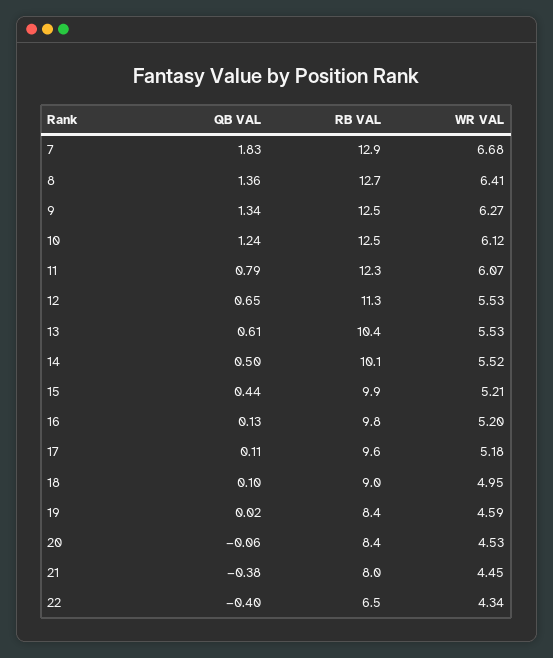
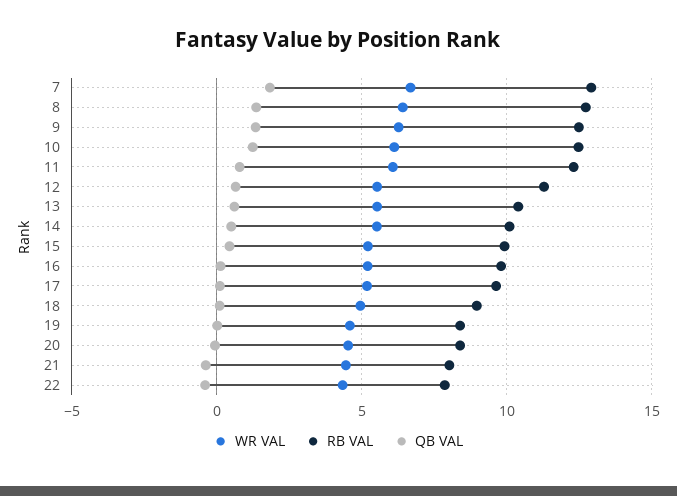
  {
    "QB VAL": {
      "7": 1.83,
      "8": 1.36,
      "9": 1.34,
      "10": 1.24,
      "11": 0.79,
      "12": 0.65,
      "13": 0.61,
      "14": 0.5,
      "15": 0.44,
      "16": 0.13,
      "17": 0.11,
      "18": 0.1,
      "19": 0.02,
      "20": -0.06,
      "21": -0.38,
      "22": -0.4
    },
    "RB VAL": {
      "7": 12.9,
      "8": 12.7,
      "9": 12.5,
      "10": 12.5,
      "11": 12.3,
      "12": 11.3,
      "13": 10.4,
      "14": 10.1,
      "15": 9.9,
      "16": 9.8,
      "17": 9.6,
      "18": 9,
      "19": 8.4,
      "20": 8.4,
      "21": 8,
-     "22": 6.5
+     "22": 8
    },
    "WR VAL": {
      "7": 6.68,
      "8": 6.41,
      "9": 6.27,
      "10": 6.12,
      "11": 6.07,
      "12": 5.53,
      "13": 5.53,
      "14": 5.52,
      "15": 5.21,
      "16": 5.2,
      "17": 5.18,
      "18": 4.95,
      "19": 4.59,
      "20": 4.53,
      "21": 4.45,
      "22": 4.34
    }
  }

